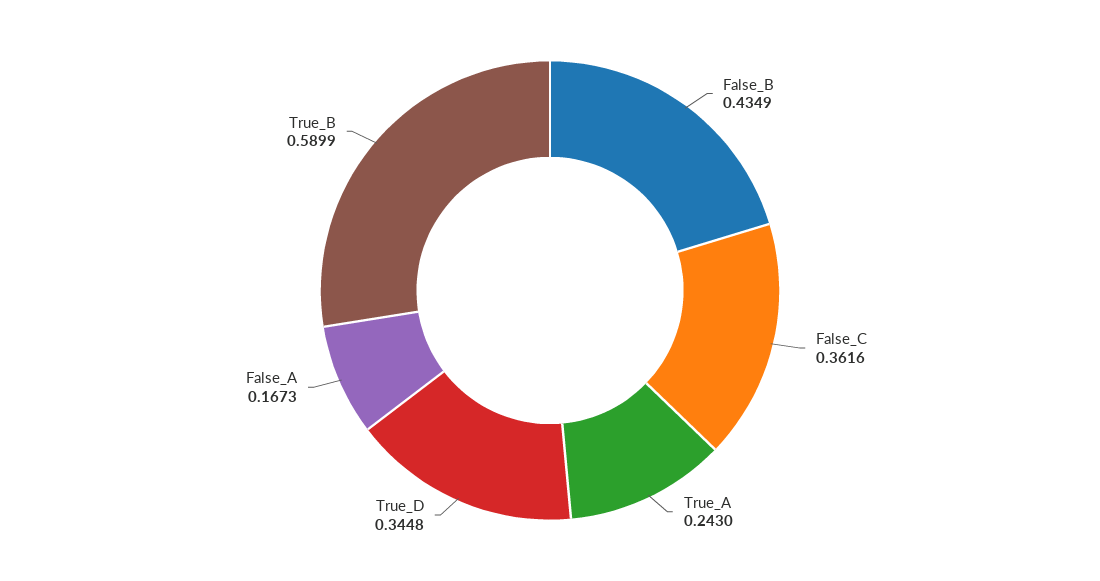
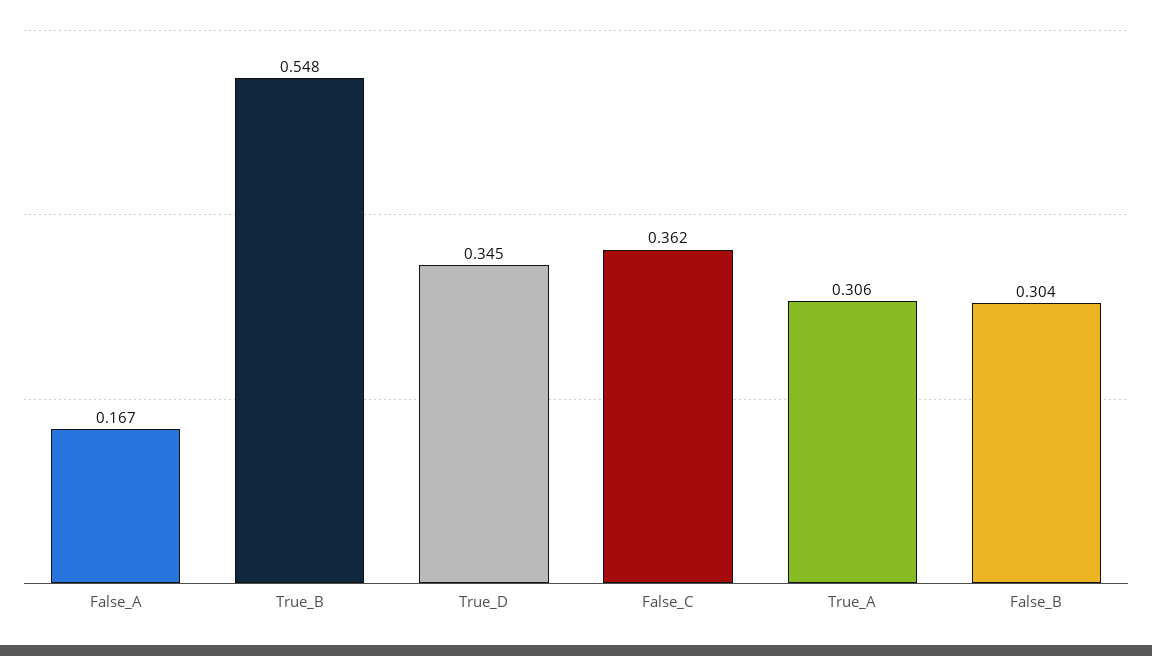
  {
-   "False_B": 0.4349,
+   "False_B": 0.304,
    "False_C": 0.3616,
-   "True_A": 0.243,
+   "True_A": 0.306,
    "True_D": 0.3448,
    "False_A": 0.1673,
-   "True_B": 0.5899
+   "True_B": 0.548
  }

